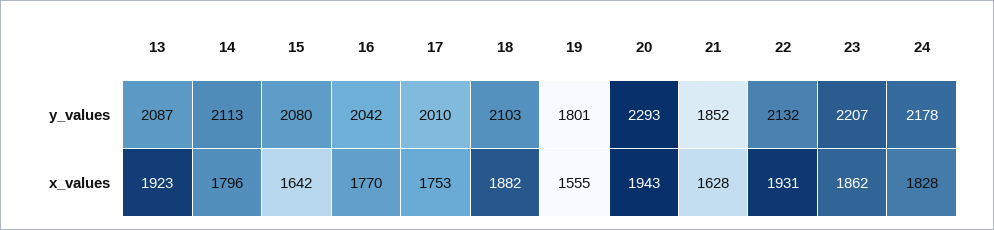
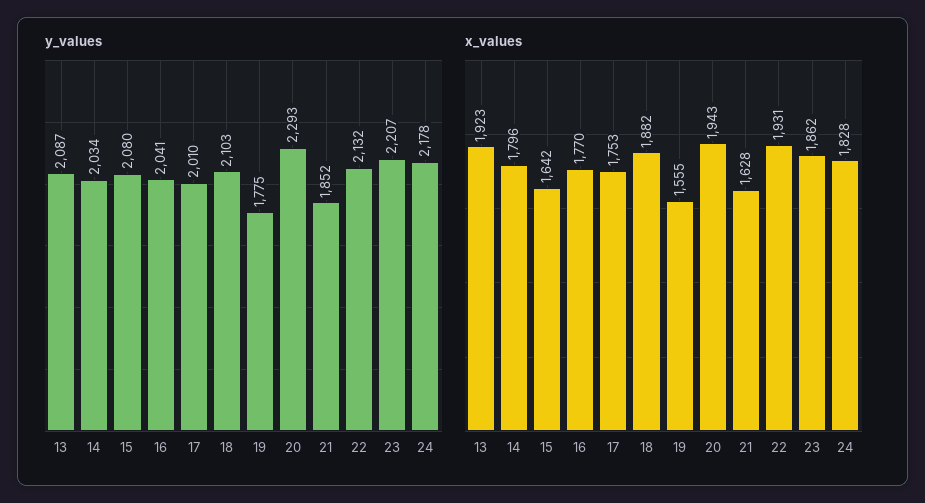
  {
    "y_values": {
      "13": 2087,
-     "14": 2113,
+     "14": 2034,
      "15": 2080,
-     "16": 2042,
+     "16": 2041,
      "17": 2010,
      "18": 2103,
-     "19": 1801,
+     "19": 1775,
      "20": 2293,
      "21": 1852,
      "22": 2132,
      "23": 2207,
      "24": 2178
    },
    "x_values": {
      "13": 1923,
      "14": 1796,
      "15": 1642,
      "16": 1770,
      "17": 1753,
      "18": 1882,
      "19": 1555,
      "20": 1943,
      "21": 1628,
      "22": 1931,
      "23": 1862,
      "24": 1828
    }
  }

